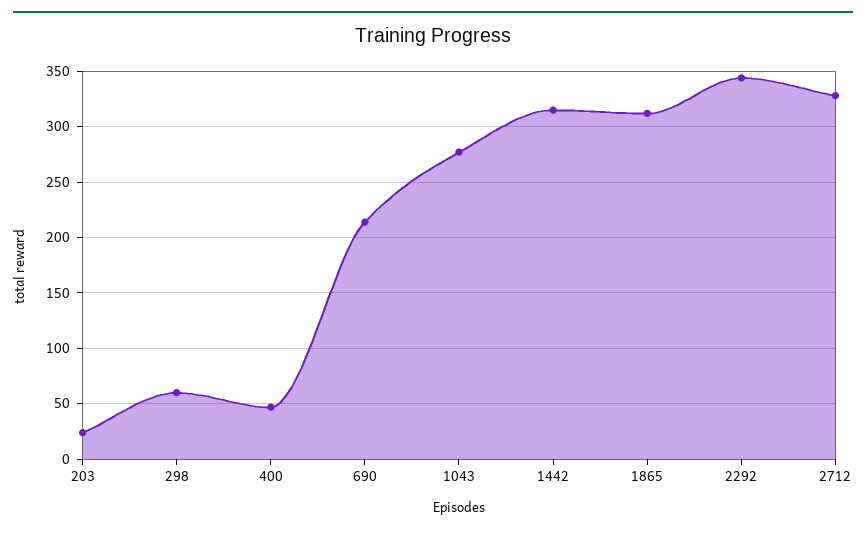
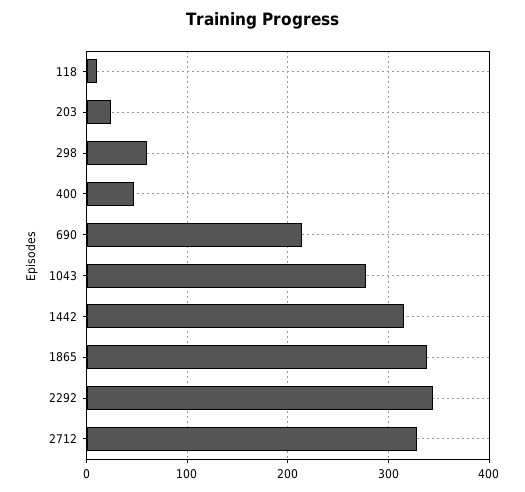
  {
    "203": 20,
    "298": 60,
    "400": 50,
    "690": 210,
    "1043": 280,
    "1442": 320,
-   "1865": 310,
+   "1865": 340,
    "2292": 340,
-   "2712": 330
+   "2712": 330,
+   "118": 10
  }

